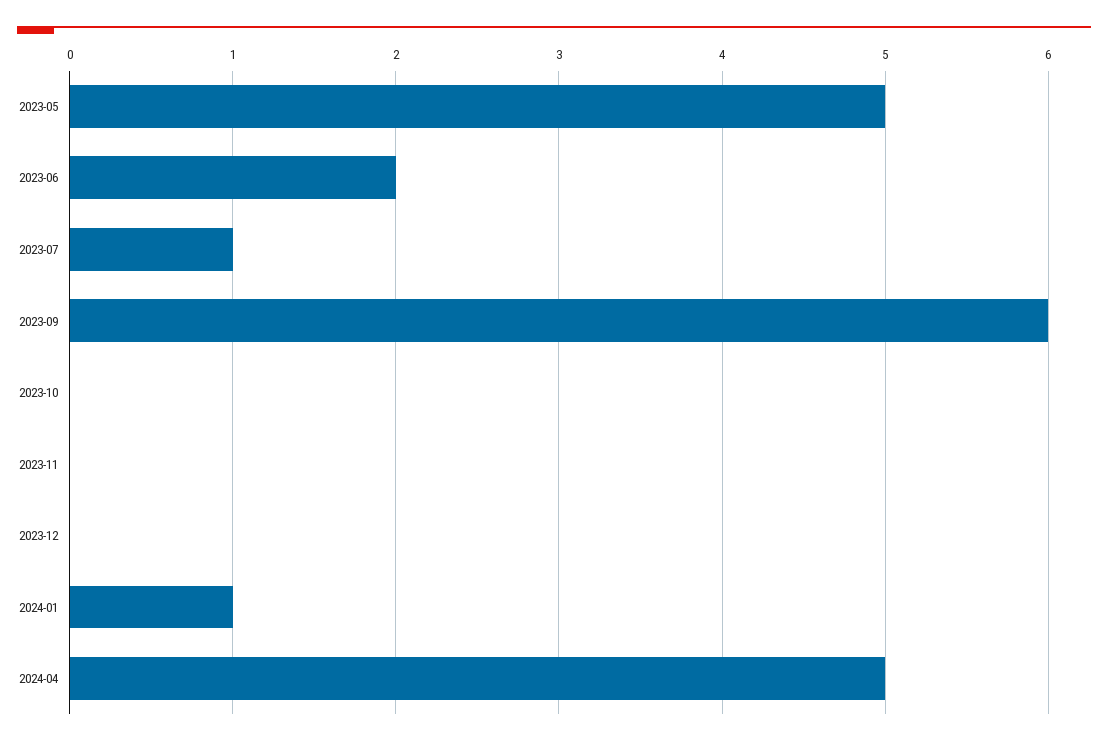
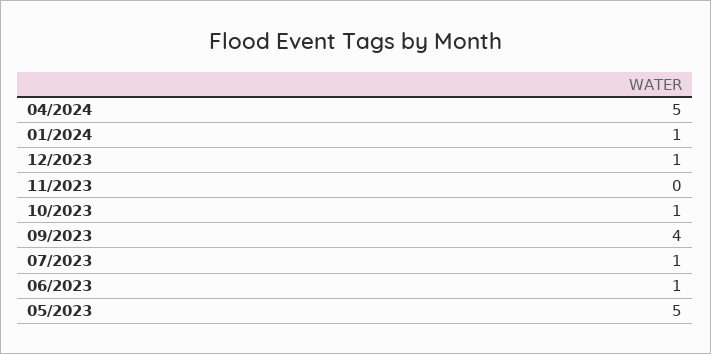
  {
    "2023-05": 5,
-   "2023-06": 2,
+   "2023-06": 1,
    "2023-07": 1,
-   "2023-09": 6,
+   "2023-09": 4,
-   "2023-10": 0,
+   "2023-10": 1,
    "2023-11": 0,
-   "2023-12": 0,
+   "2023-12": 1,
    "2024-01": 1,
    "2024-04": 5
  }

